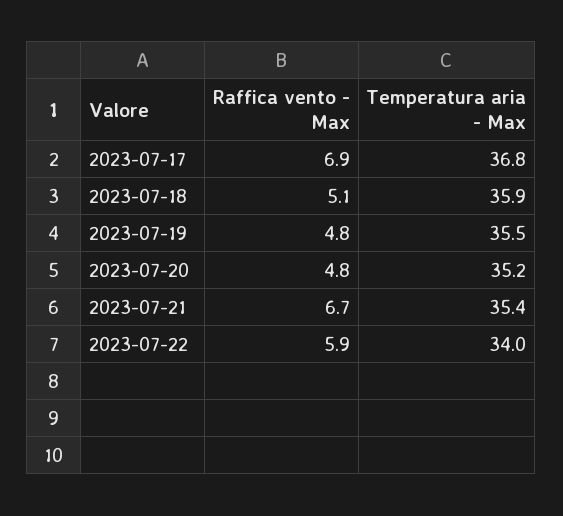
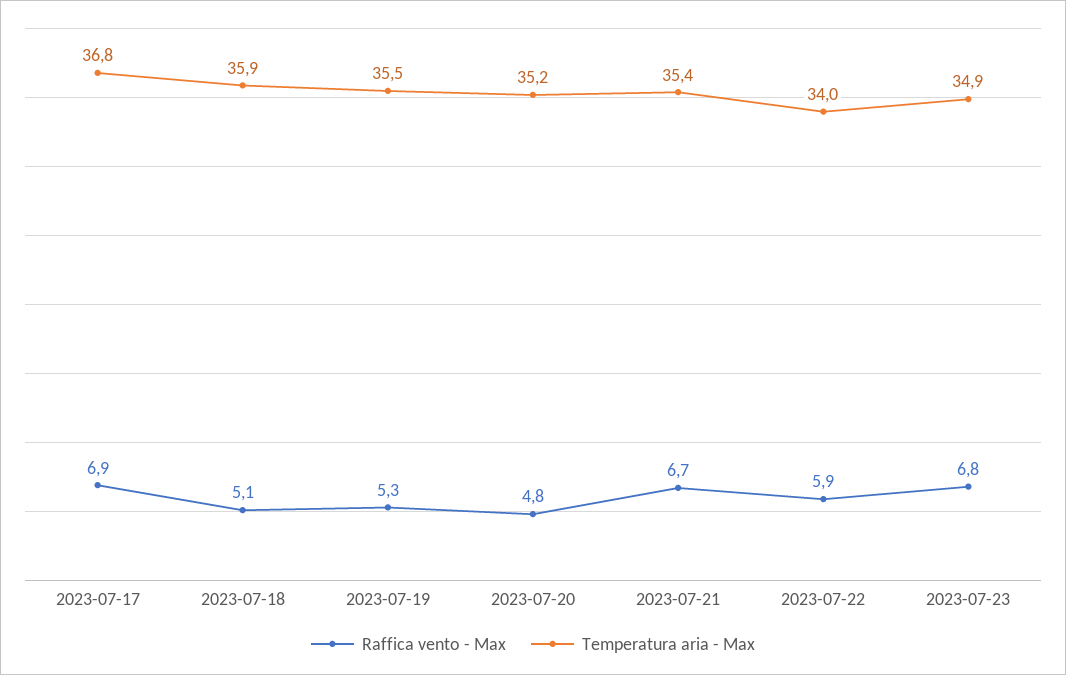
  {
    "Raffica vento - Max": {
      "2023-07-17": 6.9,
      "2023-07-18": 5.1,
-     "2023-07-19": 4.8,
+     "2023-07-19": 5.3,
      "2023-07-20": 4.8,
      "2023-07-21": 6.7,
-     "2023-07-22": 5.9
+     "2023-07-22": 5.9,
+     "2023-07-23": 6.8
    },
    "Temperatura aria - Max": {
      "2023-07-17": 36.8,
      "2023-07-18": 35.9,
      "2023-07-19": 35.5,
      "2023-07-20": 35.2,
      "2023-07-21": 35.4,
-     "2023-07-22": 34
+     "2023-07-22": 34,
+     "2023-07-23": 34.9
    }
  }

